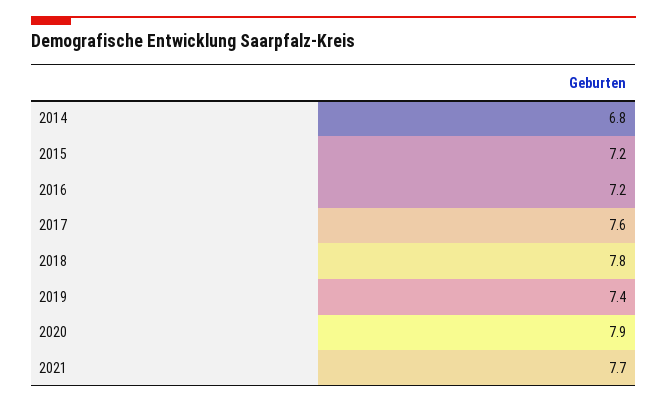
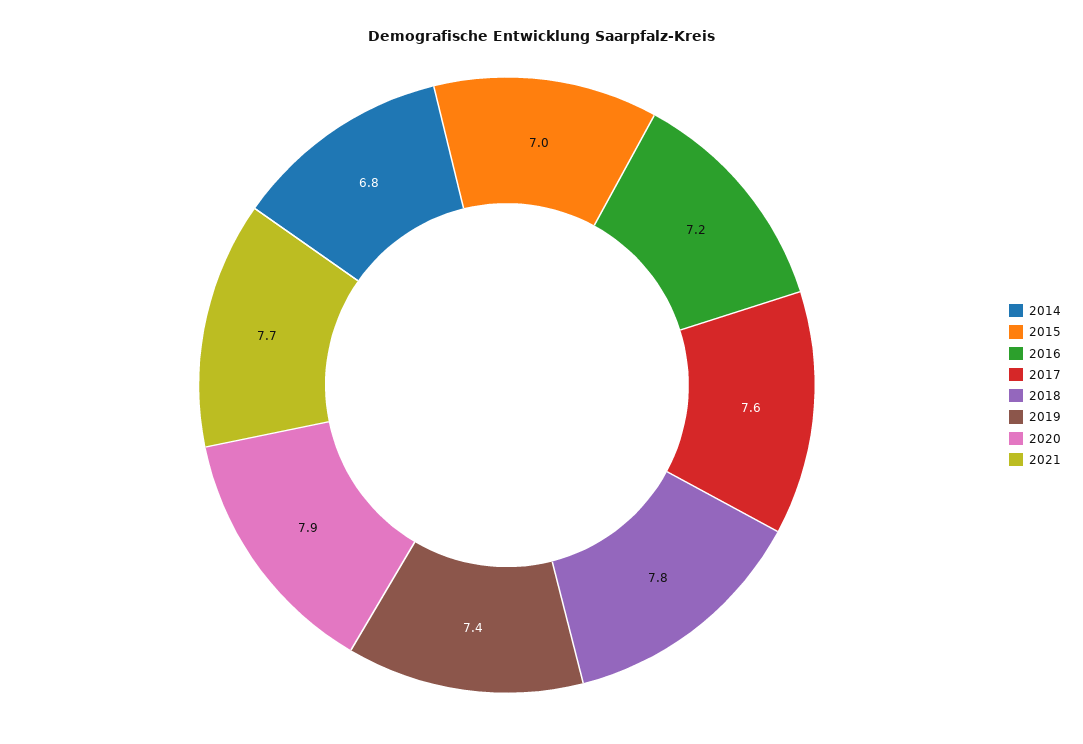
  {
    "2014": 6.8,
-   "2015": 7.2,
+   "2015": 7,
    "2016": 7.2,
    "2017": 7.6,
    "2018": 7.8,
    "2019": 7.4,
    "2020": 7.9,
    "2021": 7.7
  }

